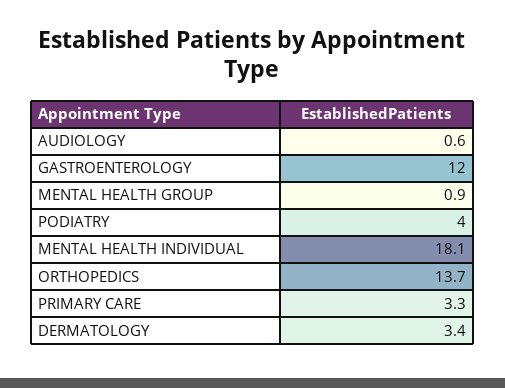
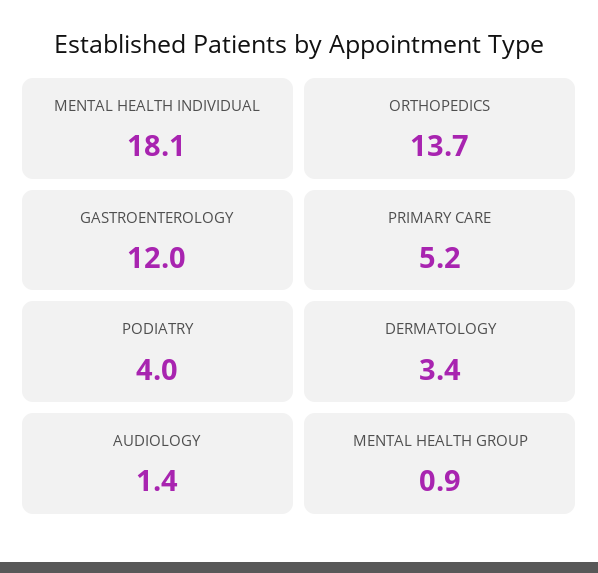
  {
-   "AUDIOLOGY": 0.6,
+   "AUDIOLOGY": 1.4,
    "GASTROENTEROLOGY": 12,
    "MENTAL HEALTH GROUP": 0.9,
    "PODIATRY": 4,
    "MENTAL HEALTH INDIVIDUAL": 18.1,
    "ORTHOPEDICS": 13.7,
-   "PRIMARY CARE": 3.3,
+   "PRIMARY CARE": 5.2,
    "DERMATOLOGY": 3.4
  }

